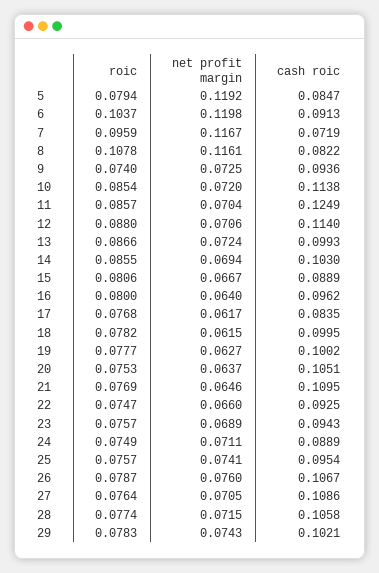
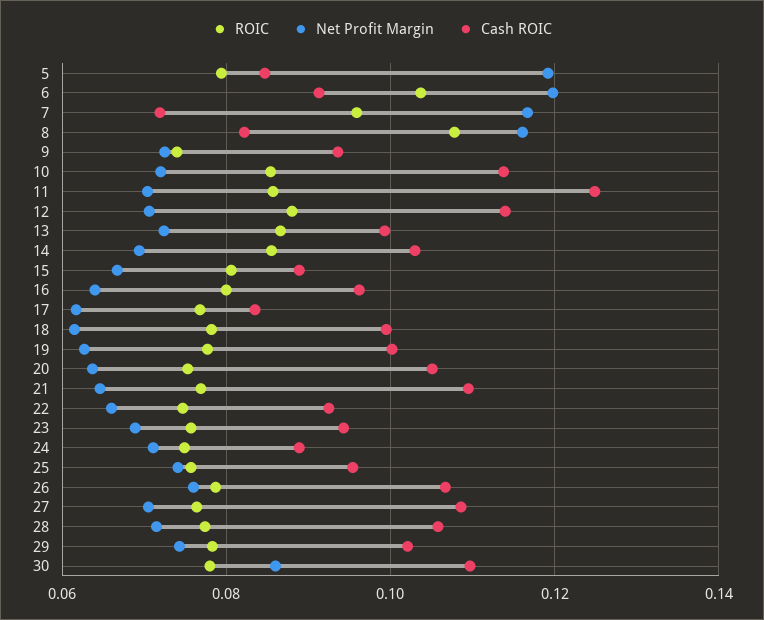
  {
    "roic": {
      "5": 0.0794,
      "6": 0.1037,
      "7": 0.0959,
      "8": 0.1078,
      "9": 0.074,
      "10": 0.0854,
      "11": 0.0857,
      "12": 0.088,
      "13": 0.0866,
      "14": 0.0855,
      "15": 0.0806,
      "16": 0.08,
      "17": 0.0768,
      "18": 0.0782,
      "19": 0.0777,
      "20": 0.0753,
      "21": 0.0769,
      "22": 0.0747,
      "23": 0.0757,
      "24": 0.0749,
      "25": 0.0757,
      "26": 0.0787,
      "27": 0.0764,
      "28": 0.0774,
-     "29": 0.0783
+     "29": 0.0783,
+     "30": 0.078
    },
    "net profit margin": {
      "5": 0.1192,
      "6": 0.1198,
      "7": 0.1167,
      "8": 0.1161,
      "9": 0.0725,
      "10": 0.072,
      "11": 0.0704,
      "12": 0.0706,
      "13": 0.0724,
      "14": 0.0694,
      "15": 0.0667,
      "16": 0.064,
      "17": 0.0617,
      "18": 0.0615,
      "19": 0.0627,
      "20": 0.0637,
      "21": 0.0646,
      "22": 0.066,
      "23": 0.0689,
      "24": 0.0711,
      "25": 0.0741,
      "26": 0.076,
      "27": 0.0705,
      "28": 0.0715,
-     "29": 0.0743
+     "29": 0.0743,
+     "30": 0.086
    },
    "cash roic": {
      "5": 0.0847,
      "6": 0.0913,
      "7": 0.0719,
      "8": 0.0822,
      "9": 0.0936,
      "10": 0.1138,
      "11": 0.1249,
      "12": 0.114,
      "13": 0.0993,
      "14": 0.103,
      "15": 0.0889,
      "16": 0.0962,
      "17": 0.0835,
      "18": 0.0995,
      "19": 0.1002,
      "20": 0.1051,
      "21": 0.1095,
      "22": 0.0925,
      "23": 0.0943,
      "24": 0.0889,
      "25": 0.0954,
      "26": 0.1067,
      "27": 0.1086,
      "28": 0.1058,
-     "29": 0.1021
+     "29": 0.1021,
+     "30": 0.11
    }
  }

